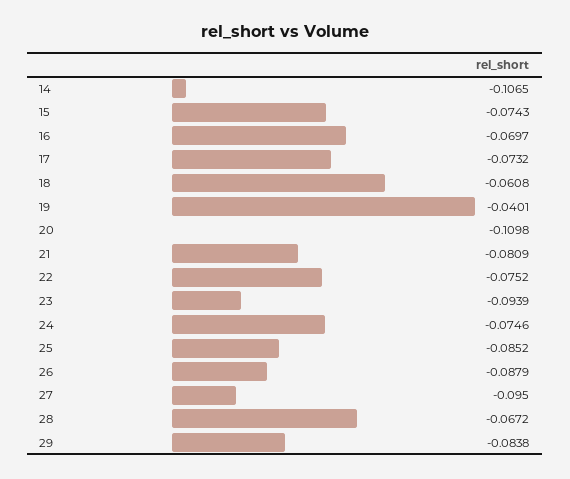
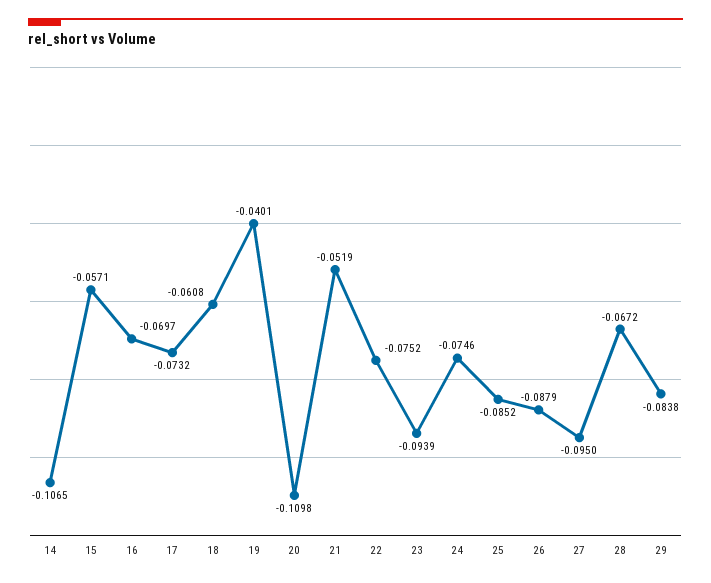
  {
    "14": -0.1065,
-   "15": -0.0743,
+   "15": -0.0571,
    "16": -0.0697,
    "17": -0.0732,
    "18": -0.0608,
    "19": -0.0401,
    "20": -0.1098,
-   "21": -0.0809,
+   "21": -0.0519,
    "22": -0.0752,
    "23": -0.0939,
    "24": -0.0746,
    "25": -0.0852,
    "26": -0.0879,
    "27": -0.095,
    "28": -0.0672,
    "29": -0.0838
  }

